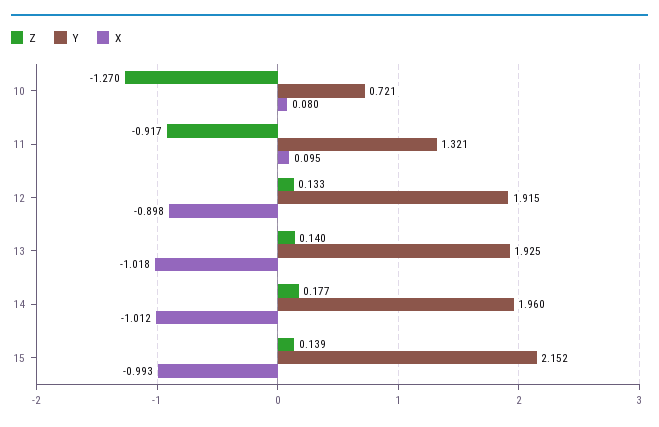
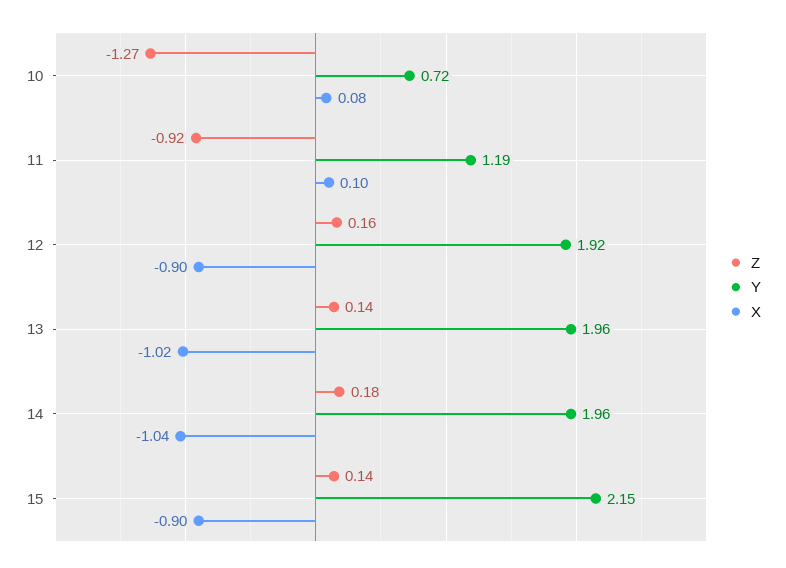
  {
    "Z": {
      "10": -1.27,
      "11": -0.917,
-     "12": 0.133,
+     "12": 0.16,
      "13": 0.14,
      "14": 0.177,
      "15": 0.139
    },
    "Y": {
      "10": 0.721,
-     "11": 1.321,
+     "11": 1.19,
      "12": 1.915,
-     "13": 1.925,
+     "13": 1.96,
      "14": 1.96,
      "15": 2.152
    },
    "X": {
      "10": 0.08,
      "11": 0.095,
      "12": -0.898,
      "13": -1.018,
-     "14": -1.012,
+     "14": -1.04,
-     "15": -0.993
+     "15": -0.9
    }
  }

